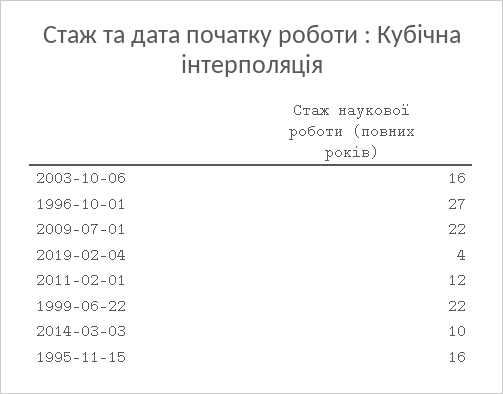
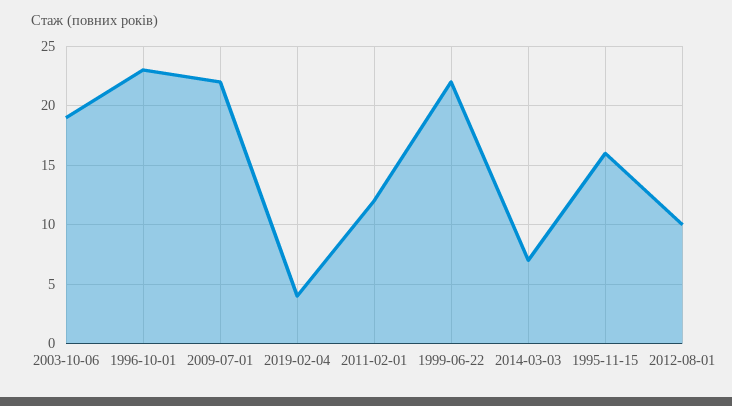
  {
-   "2003-10-06": 16,
+   "2003-10-06": 19,
-   "1996-10-01": 27,
+   "1996-10-01": 23,
    "2009-07-01": 22,
    "2019-02-04": 4,
    "2011-02-01": 12,
    "1999-06-22": 22,
-   "2014-03-03": 10,
+   "2014-03-03": 7,
-   "1995-11-15": 16
+   "1995-11-15": 16,
+   "2012-08-01": 10
  }

